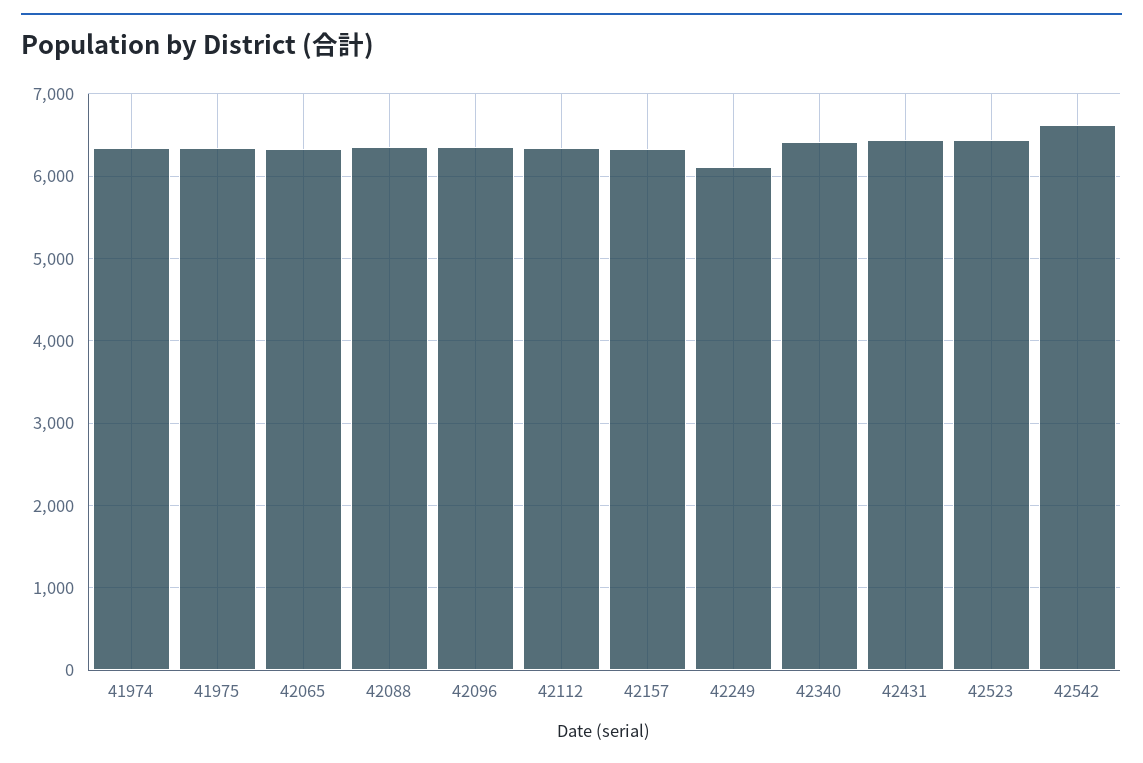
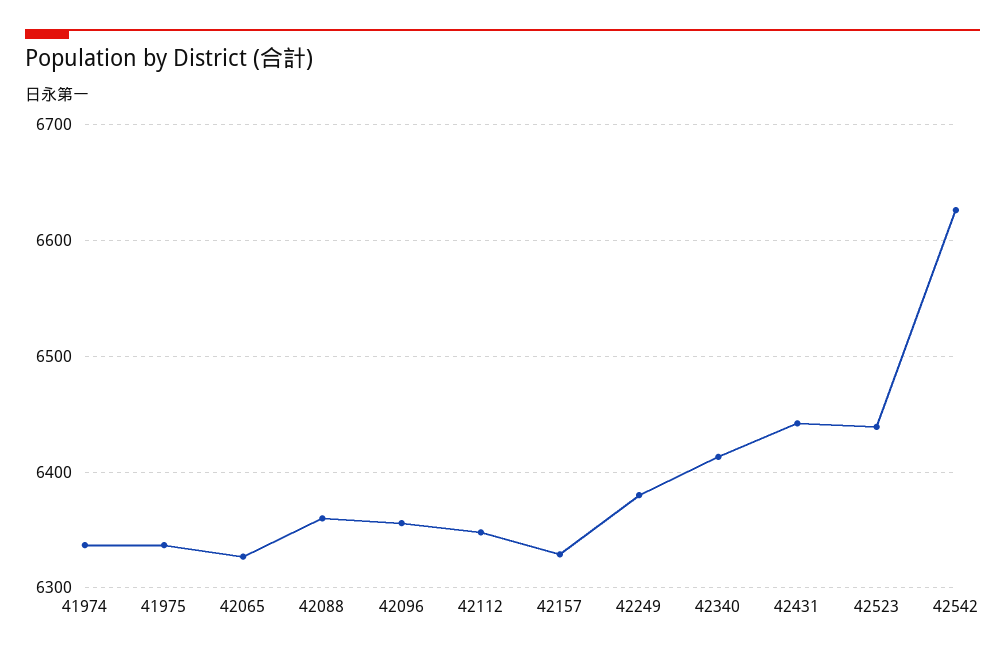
  {
    "41974": 6340,
    "41975": 6340,
    "42065": 6330,
    "42088": 6360,
    "42096": 6360,
    "42112": 6350,
    "42157": 6330,
-   "42249": 6100,
+   "42249": 6380,
    "42340": 6410,
    "42431": 6440,
    "42523": 6440,
    "42542": 6630
  }

